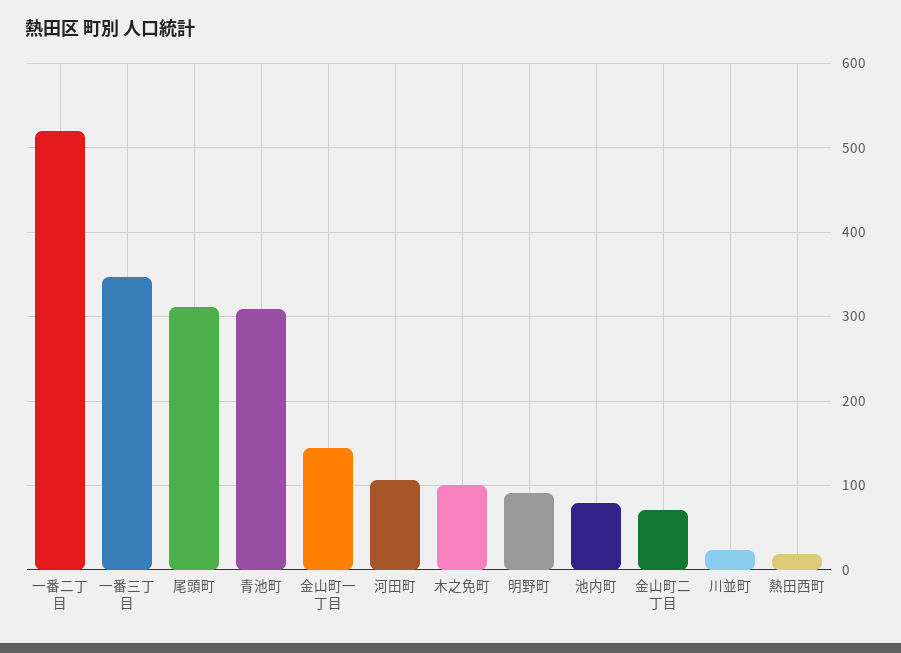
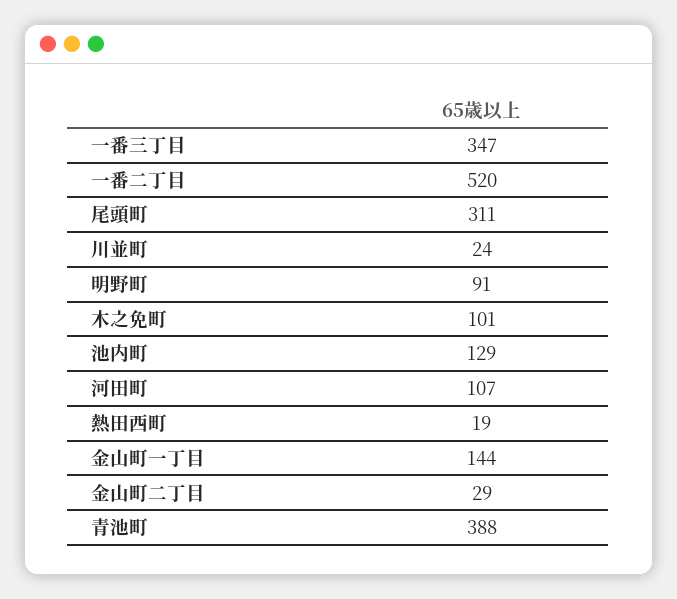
  {
    "一番二丁目": 520,
    "一番三丁目": 347,
    "尾頭町": 311,
-   "青池町": 310,
+   "青池町": 388,
    "金山町一丁目": 144,
    "河田町": 107,
    "木之免町": 101,
    "明野町": 91,
-   "池内町": 80,
+   "池内町": 129,
-   "金山町二丁目": 70,
+   "金山町二丁目": 29,
    "川並町": 24,
    "熱田西町": 19
  }

